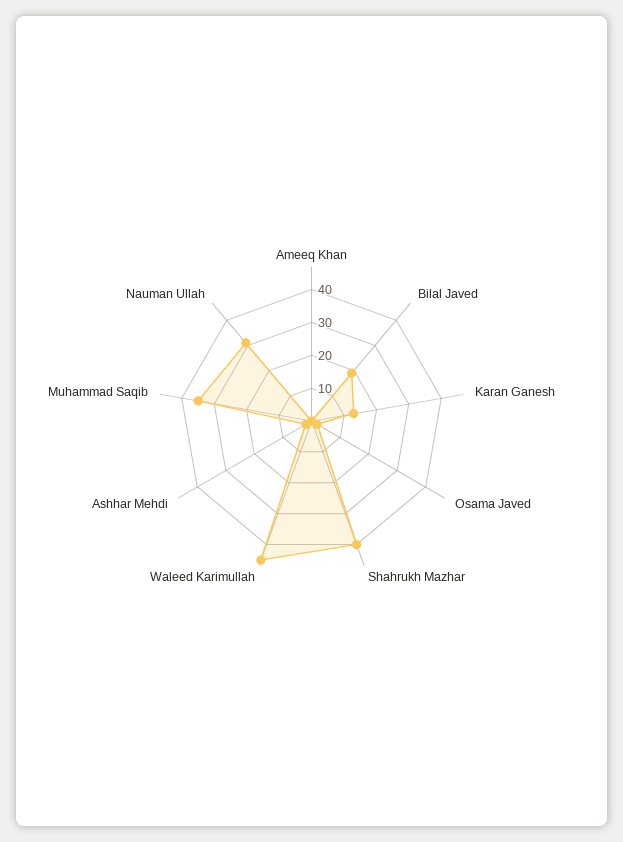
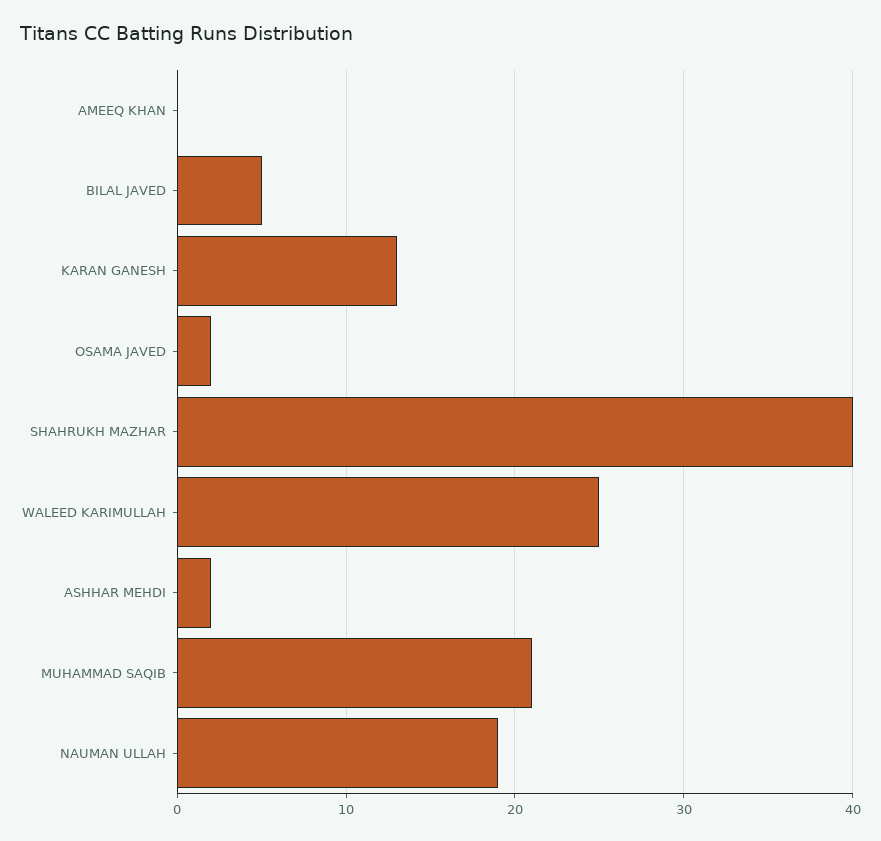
  {
    "Ameeq Khan": 0,
-   "Bilal Javed": 20,
+   "Bilal Javed": 5,
    "Karan Ganesh": 13,
    "Osama Javed": 2,
    "Shahrukh Mazhar": 40,
-   "Waleed Karimullah": 45,
+   "Waleed Karimullah": 25,
    "Ashhar Mehdi": 2,
-   "Muhammad Saqib": 35,
+   "Muhammad Saqib": 21,
-   "Nauman Ullah": 30
+   "Nauman Ullah": 19
  }

